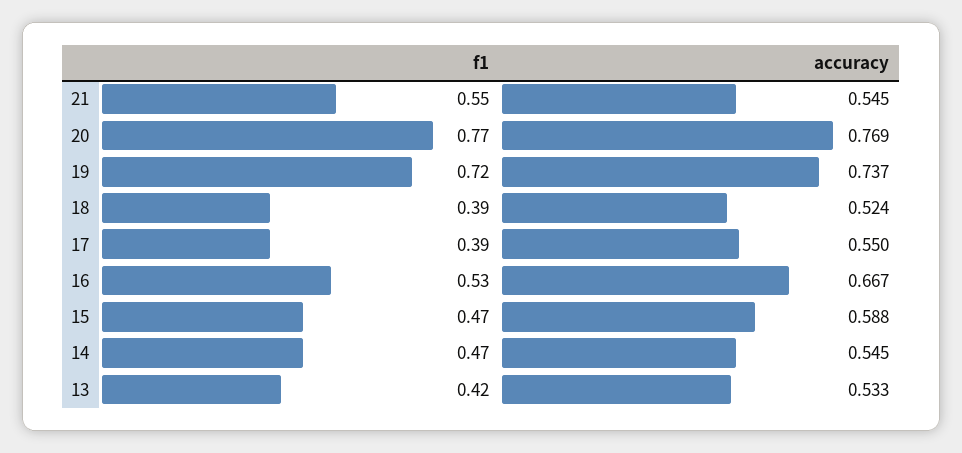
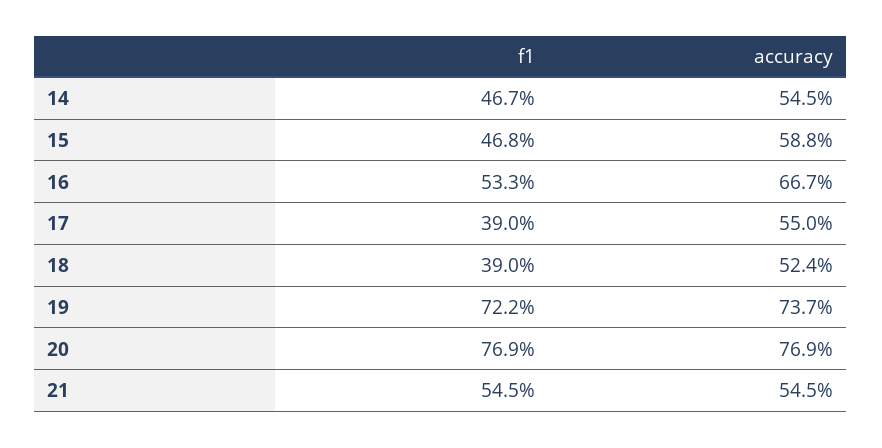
  {
    "f1": {
      "21": 0.545,
      "20": 0.769,
      "19": 0.722,
      "18": 0.39,
      "17": 0.39,
      "16": 0.533,
      "15": 0.468,
-     "14": 0.467,
+     "14": 0.467
-     "13": 0.42
    },
    "accuracy": {
      "21": 0.545,
      "20": 0.769,
      "19": 0.737,
      "18": 0.524,
      "17": 0.55,
      "16": 0.667,
      "15": 0.588,
-     "14": 0.545,
+     "14": 0.545
-     "13": 0.533
    }
  }

